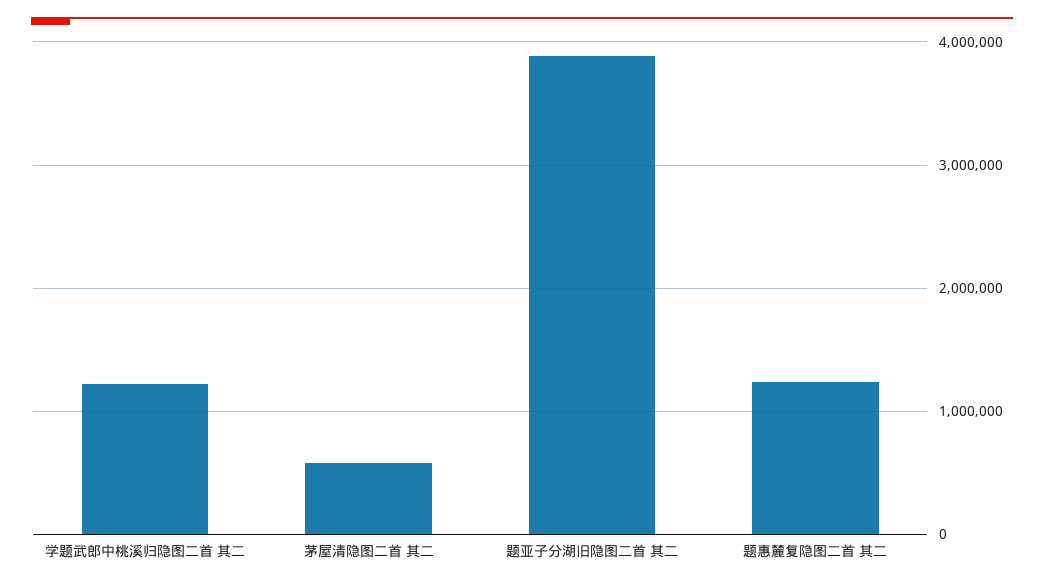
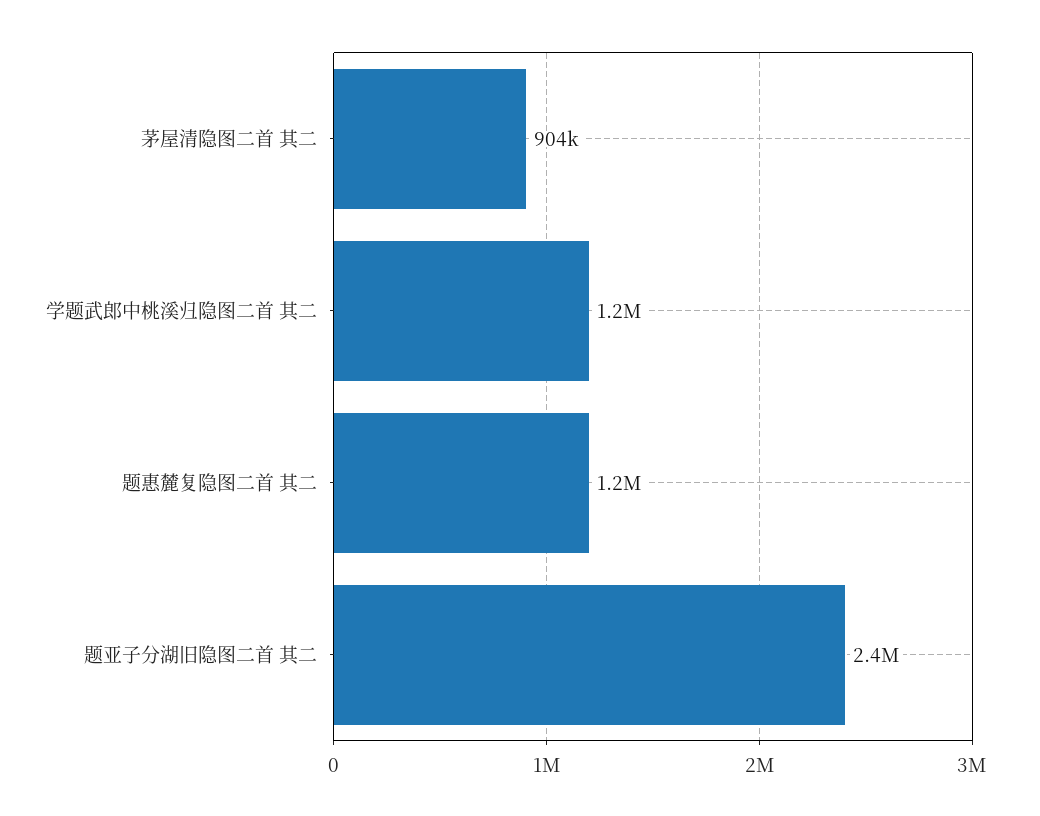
  {
    "学题武郎中桃溪归隐图二首 其二": 1200000,
-   "茅屋清隐图二首 其二": 600000,
+   "茅屋清隐图二首 其二": 904000,
-   "题亚子分湖旧隐图二首 其二": 3900000,
+   "题亚子分湖旧隐图二首 其二": 2400000,
    "题惠麓复隐图二首 其二": 1200000
  }

